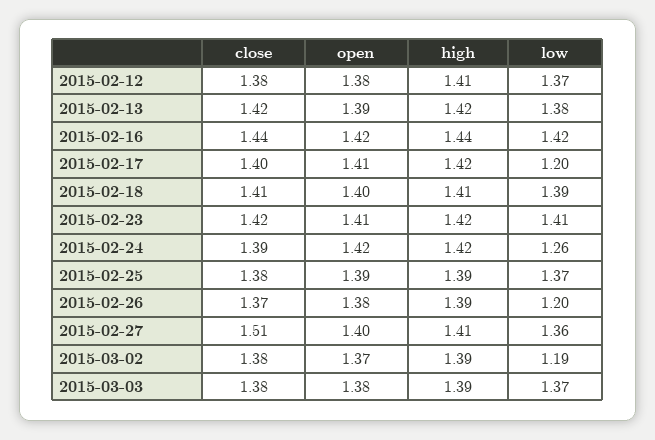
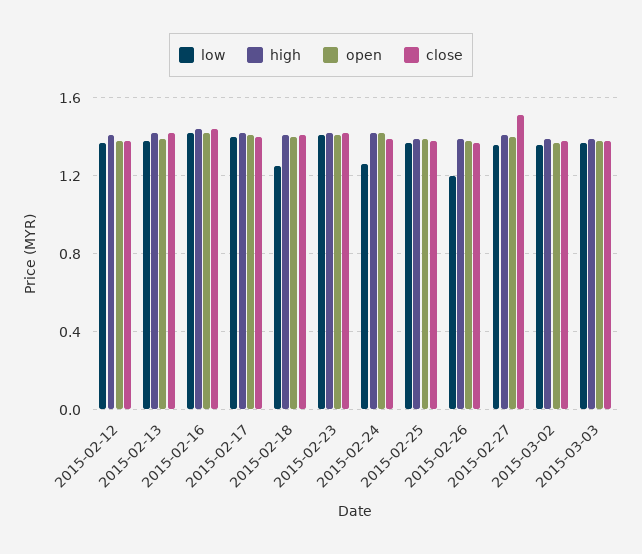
  {
    "close": {
      "2015-02-12": 1.38,
      "2015-02-13": 1.42,
      "2015-02-16": 1.44,
      "2015-02-17": 1.4,
      "2015-02-18": 1.41,
      "2015-02-23": 1.42,
      "2015-02-24": 1.39,
      "2015-02-25": 1.38,
      "2015-02-26": 1.37,
      "2015-02-27": 1.51,
      "2015-03-02": 1.38,
      "2015-03-03": 1.38
    },
    "open": {
      "2015-02-12": 1.38,
      "2015-02-13": 1.39,
      "2015-02-16": 1.42,
      "2015-02-17": 1.41,
      "2015-02-18": 1.4,
      "2015-02-23": 1.41,
      "2015-02-24": 1.42,
      "2015-02-25": 1.39,
      "2015-02-26": 1.38,
      "2015-02-27": 1.4,
      "2015-03-02": 1.37,
      "2015-03-03": 1.38
    },
    "high": {
      "2015-02-12": 1.41,
      "2015-02-13": 1.42,
      "2015-02-16": 1.44,
      "2015-02-17": 1.42,
      "2015-02-18": 1.41,
      "2015-02-23": 1.42,
      "2015-02-24": 1.42,
      "2015-02-25": 1.39,
      "2015-02-26": 1.39,
      "2015-02-27": 1.41,
      "2015-03-02": 1.39,
      "2015-03-03": 1.39
    },
    "low": {
      "2015-02-12": 1.37,
      "2015-02-13": 1.38,
      "2015-02-16": 1.42,
-     "2015-02-17": 1.2,
+     "2015-02-17": 1.4,
-     "2015-02-18": 1.39,
+     "2015-02-18": 1.25,
      "2015-02-23": 1.41,
      "2015-02-24": 1.26,
      "2015-02-25": 1.37,
      "2015-02-26": 1.2,
      "2015-02-27": 1.36,
-     "2015-03-02": 1.19,
+     "2015-03-02": 1.35,
      "2015-03-03": 1.37
    }
  }

